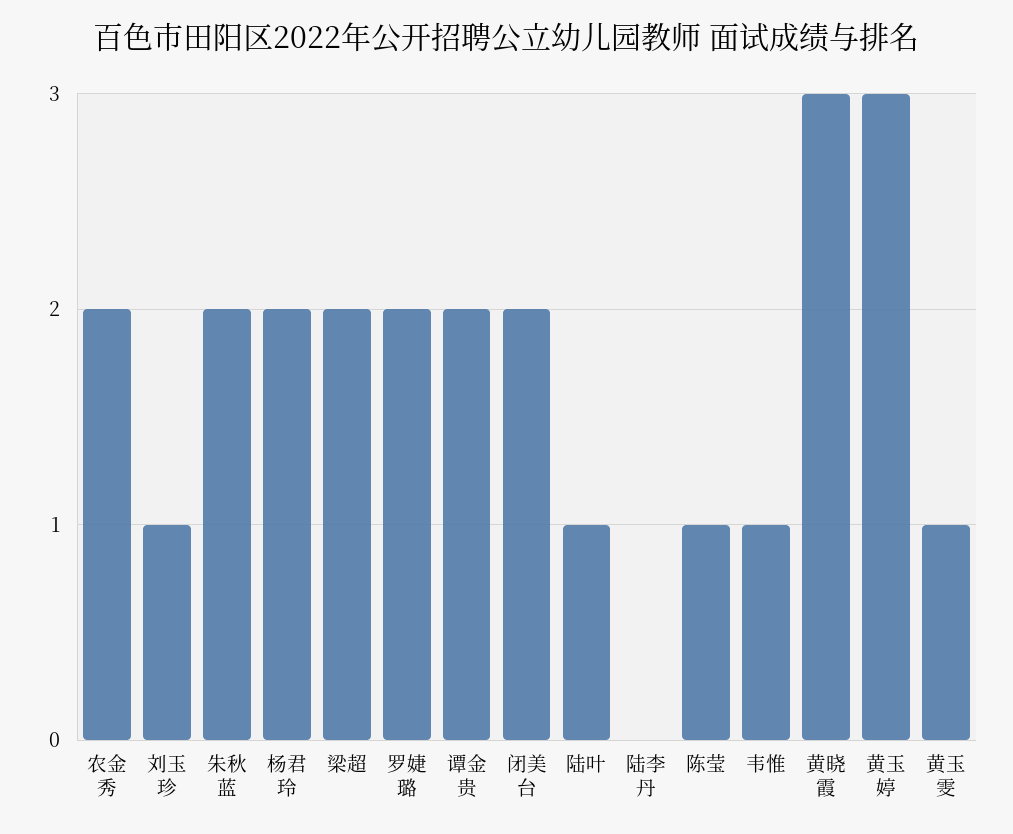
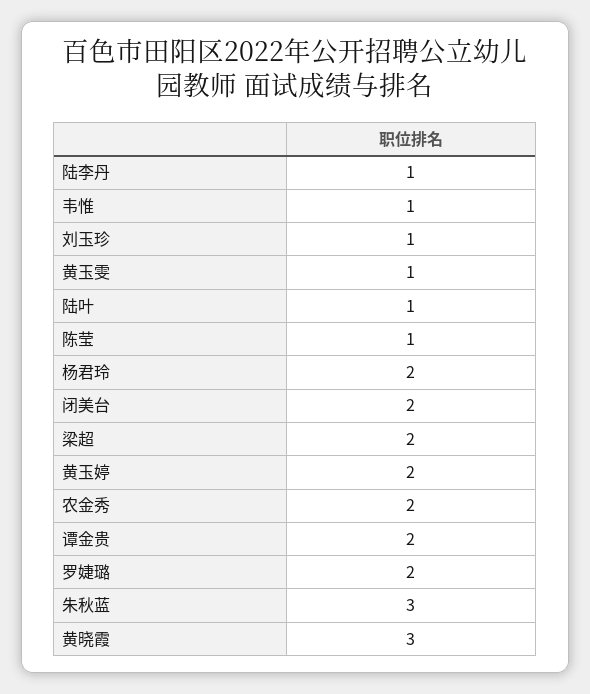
  {
    "农金秀": 2,
    "刘玉珍": 1,
-   "朱秋蓝": 2,
+   "朱秋蓝": 3,
    "杨君玲": 2,
    "梁超": 2,
    "罗婕璐": 2,
    "谭金贵": 2,
    "闭美台": 2,
    "陆叶": 1,
-   "陆李丹": 0,
+   "陆李丹": 1,
    "陈莹": 1,
    "韦惟": 1,
    "黄晓霞": 3,
-   "黄玉婷": 3,
+   "黄玉婷": 2,
    "黄玉雯": 1
  }

